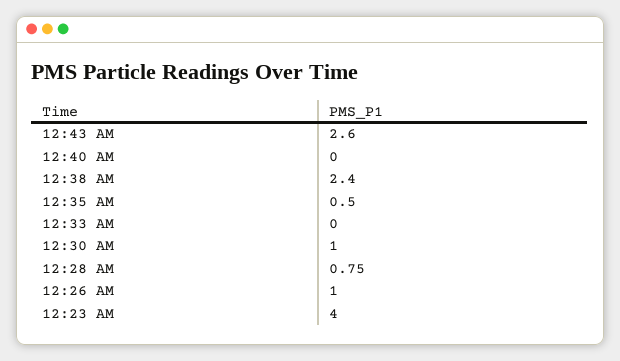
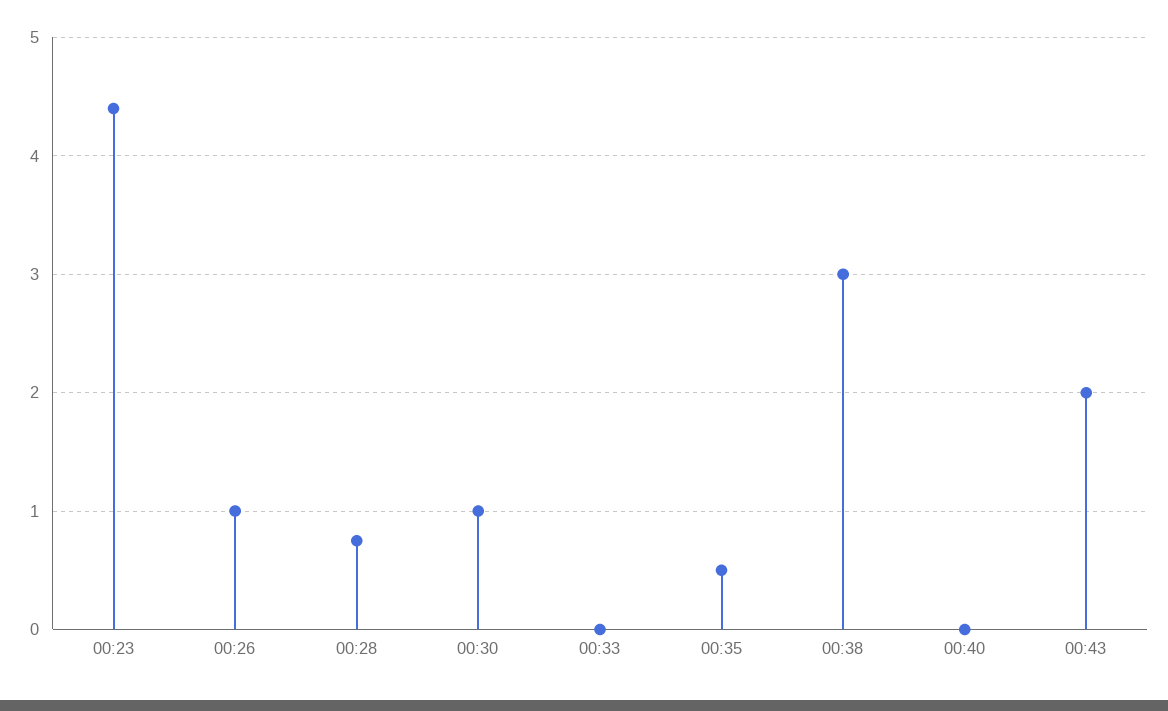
  {
-   "12:43 AM": 2.6,
+   "12:43 AM": 2,
    "12:40 AM": 0,
-   "12:38 AM": 2.4,
+   "12:38 AM": 3,
    "12:35 AM": 0.5,
    "12:33 AM": 0,
    "12:30 AM": 1,
    "12:28 AM": 0.75,
    "12:26 AM": 1,
-   "12:23 AM": 4
+   "12:23 AM": 4.4
  }

